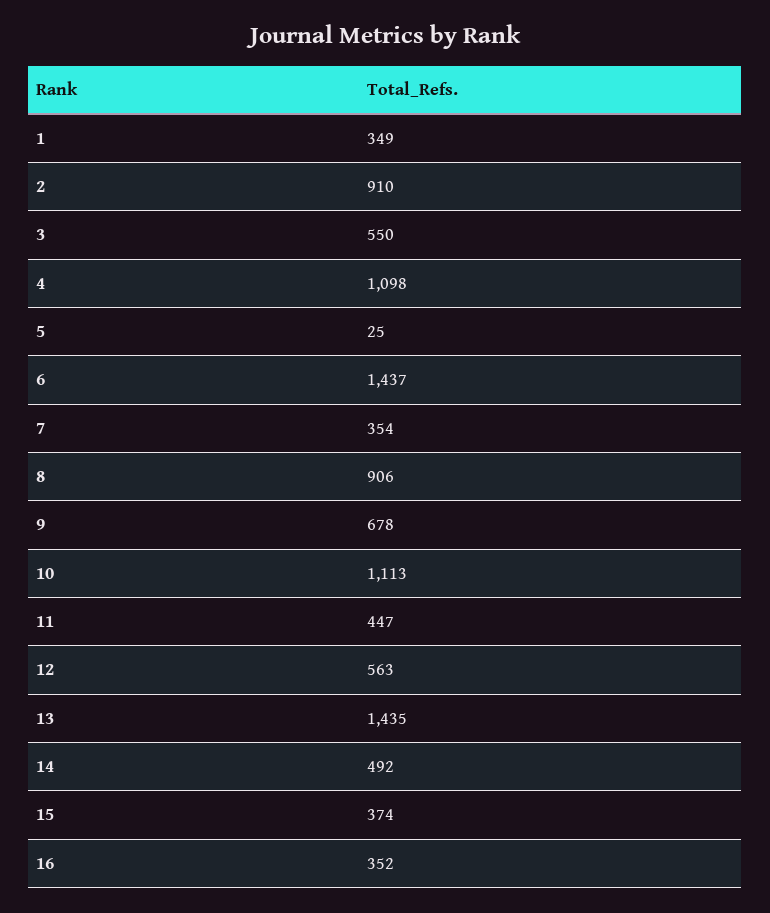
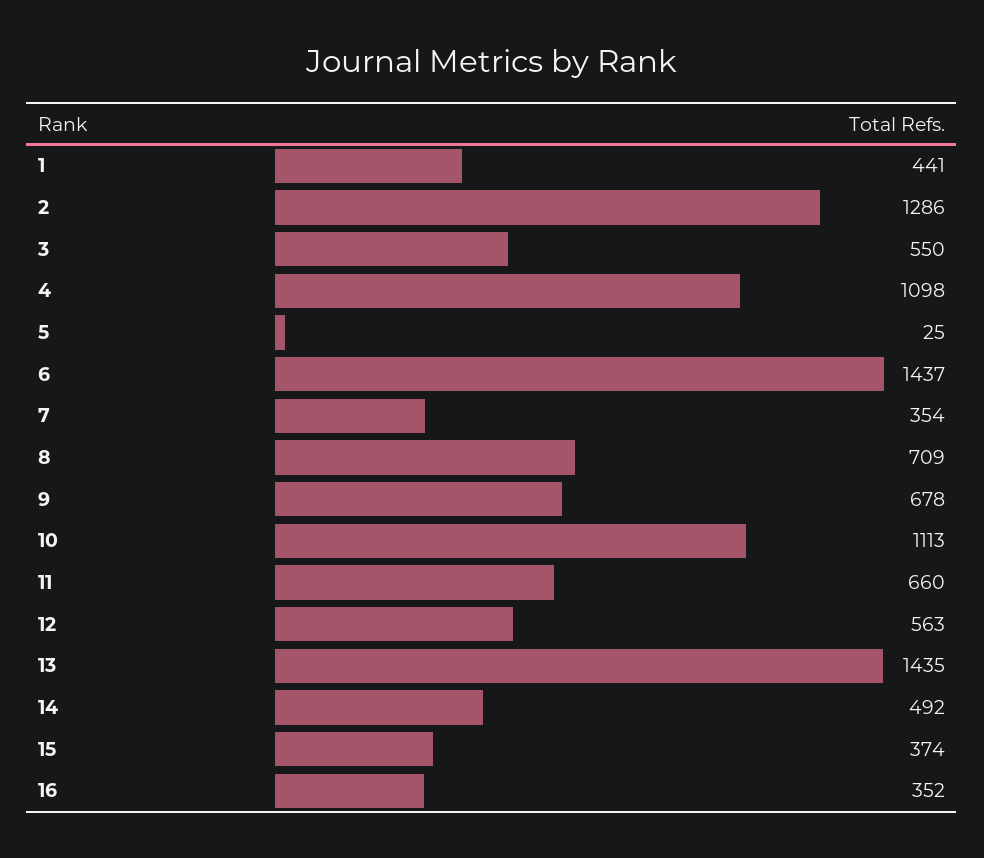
  {
-   "1": 349,
+   "1": 441,
-   "2": 910,
+   "2": 1286,
    "3": 550,
    "4": 1098,
    "5": 25,
    "6": 1437,
    "7": 354,
-   "8": 906,
+   "8": 709,
    "9": 678,
    "10": 1113,
-   "11": 447,
+   "11": 660,
    "12": 563,
    "13": 1435,
    "14": 492,
    "15": 374,
    "16": 352
  }

